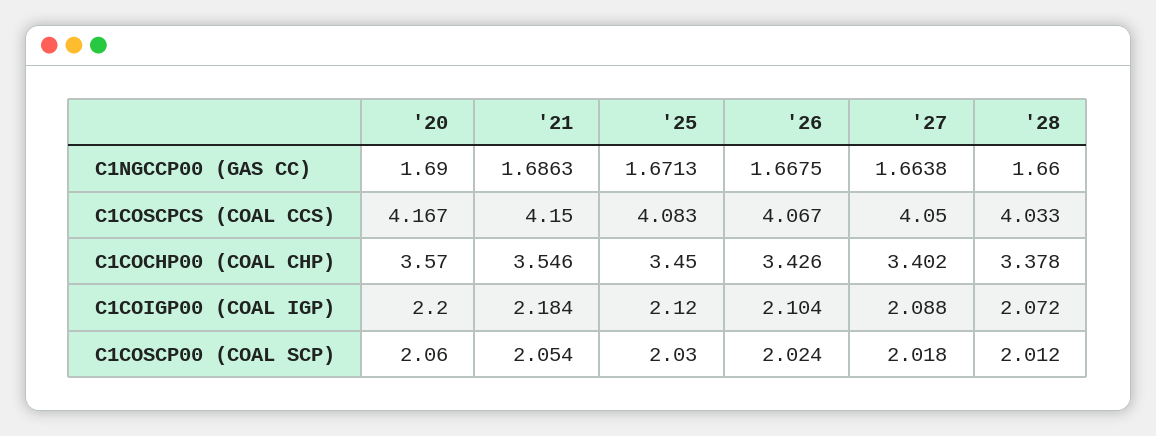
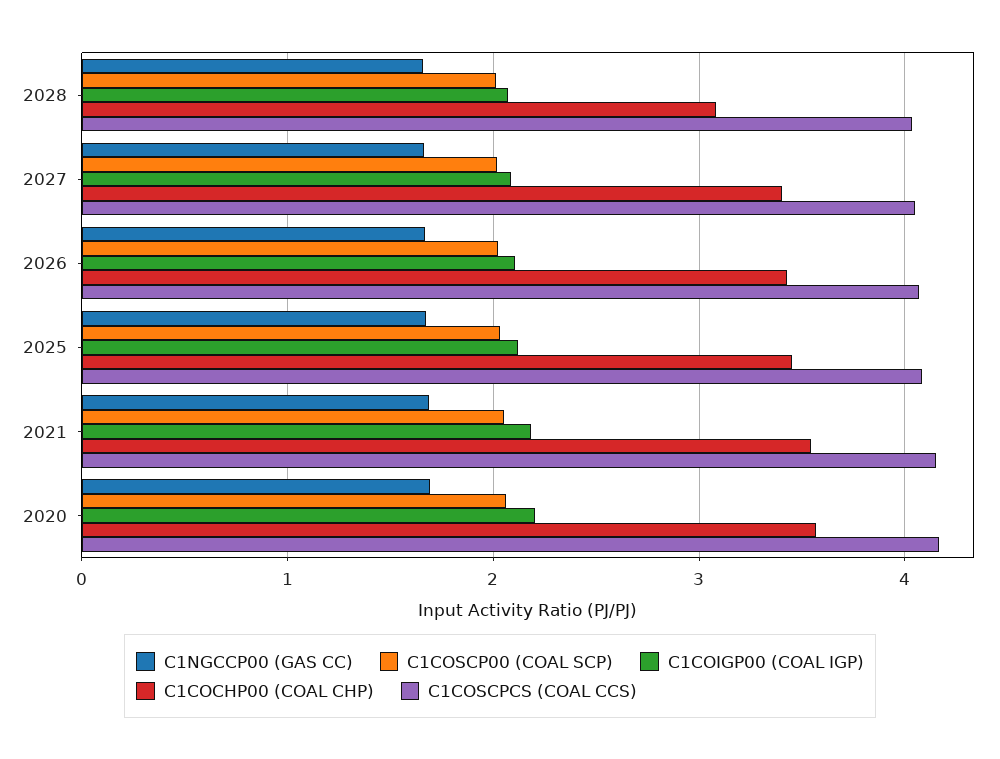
  {
    "C1NGCCP00 (GAS CC)": {
      "'20": 1.69,
      "'21": 1.6863,
      "'25": 1.6713,
      "'26": 1.6675,
      "'27": 1.6638,
      "'28": 1.66
    },
    "C1COSCPCS (COAL CCS)": {
      "'20": 4.167,
      "'21": 4.15,
      "'25": 4.083,
      "'26": 4.067,
      "'27": 4.05,
      "'28": 4.033
    },
    "C1COCHP00 (COAL CHP)": {
      "'20": 3.57,
      "'21": 3.546,
      "'25": 3.45,
      "'26": 3.426,
      "'27": 3.402,
-     "'28": 3.378
+     "'28": 3.1
    },
    "C1COIGP00 (COAL IGP)": {
      "'20": 2.2,
      "'21": 2.184,
      "'25": 2.12,
      "'26": 2.104,
      "'27": 2.088,
      "'28": 2.072
    },
    "C1COSCP00 (COAL SCP)": {
      "'20": 2.06,
      "'21": 2.054,
      "'25": 2.03,
      "'26": 2.024,
      "'27": 2.018,
      "'28": 2.012
    }
  }

